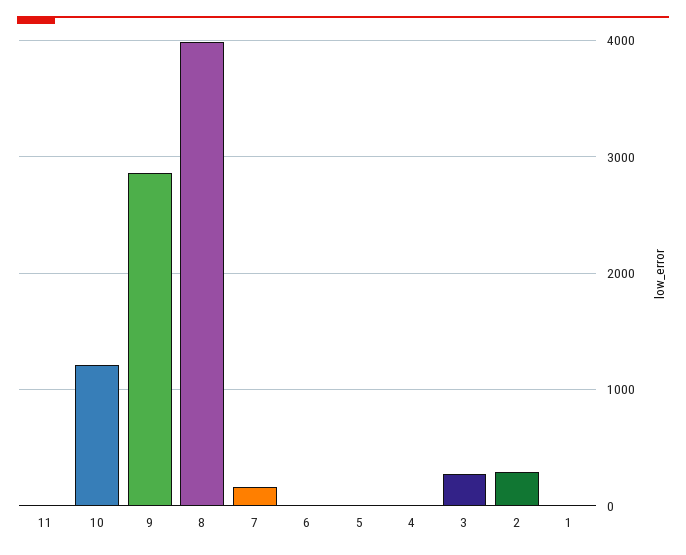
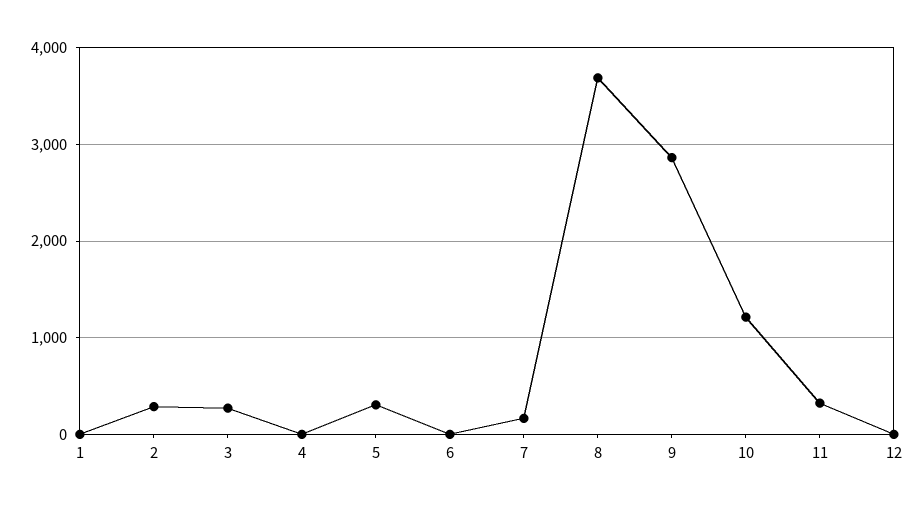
  {
-   "11": 0,
+   "11": 300,
    "10": 1200,
    "9": 2900,
-   "8": 4000,
+   "8": 3700,
    "7": 200,
    "6": 0,
-   "5": 0,
+   "5": 300,
    "4": 0,
    "3": 300,
    "2": 300,
-   "1": 0
+   "1": 0,
+   "12": 0
  }

